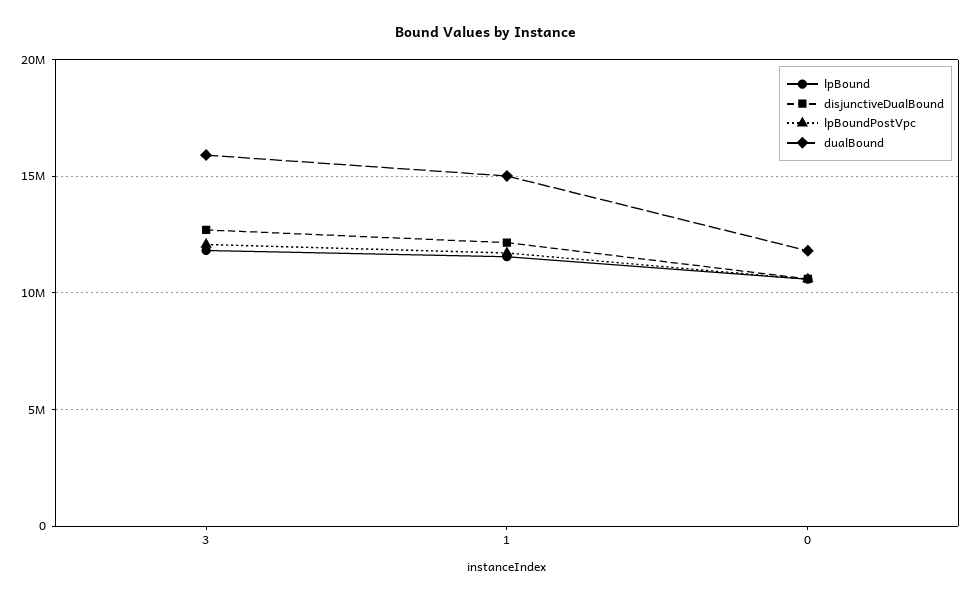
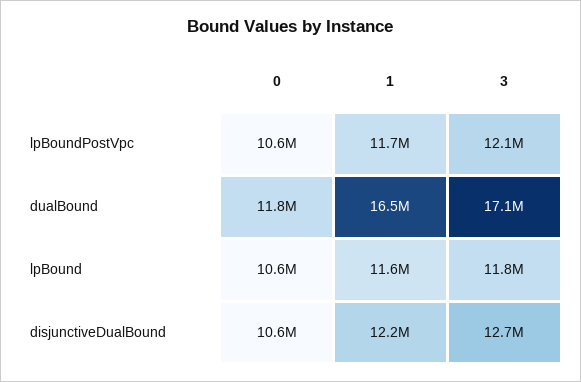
  {
    "lpBound": {
      "3": 11800000,
      "1": 11600000,
      "0": 10600000
    },
    "disjunctiveDualBound": {
      "3": 12700000,
      "1": 12200000,
      "0": 10600000
    },
    "lpBoundPostVpc": {
      "3": 12100000,
      "1": 11700000,
      "0": 10600000
    },
    "dualBound": {
-     "3": 16000000,
+     "3": 17100000,
-     "1": 15000000,
+     "1": 16500000,
      "0": 11800000
    }
  }

